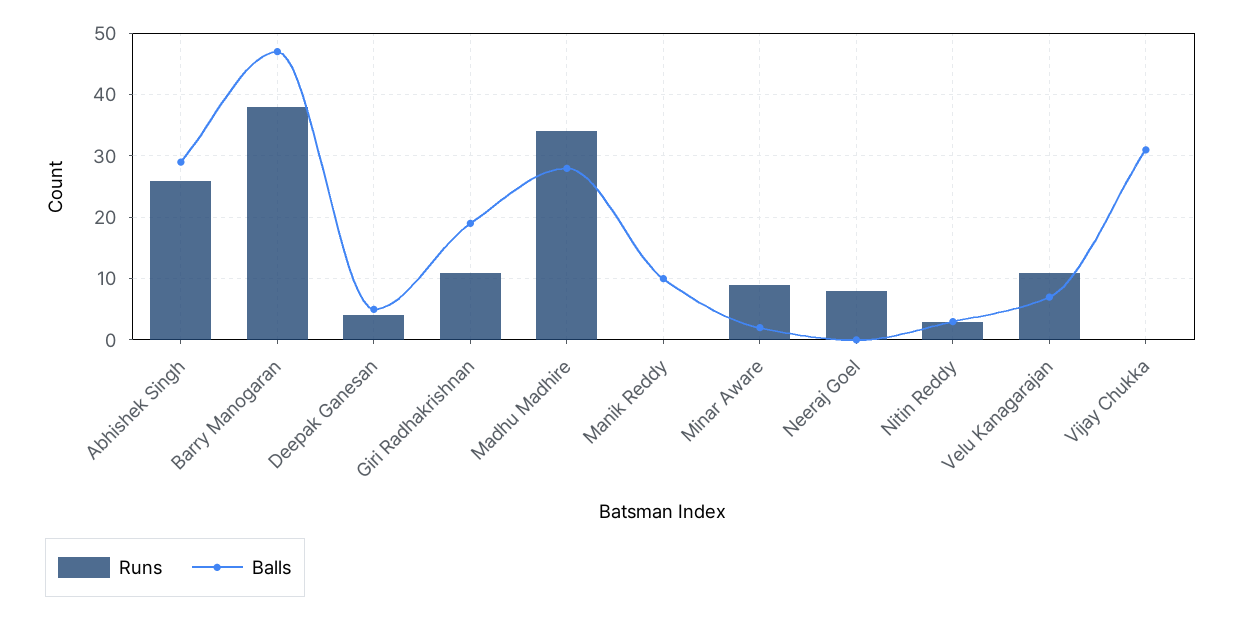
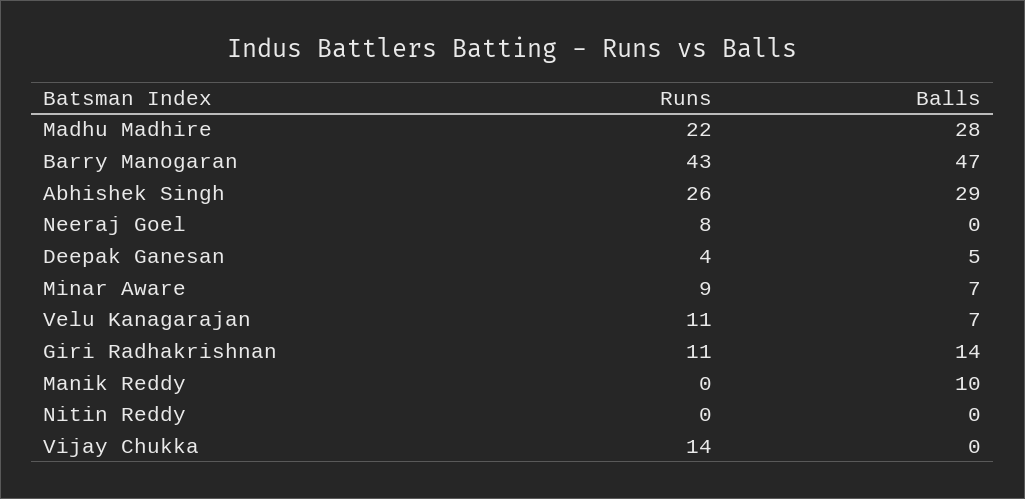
  {
    "Runs": {
      "Abhishek Singh": 26,
-     "Barry Manogaran": 38,
+     "Barry Manogaran": 43,
      "Deepak Ganesan": 4,
      "Giri Radhakrishnan": 11,
-     "Madhu Madhire": 34,
+     "Madhu Madhire": 22,
      "Manik Reddy": 0,
      "Minar Aware": 9,
      "Neeraj Goel": 8,
-     "Nitin Reddy": 3,
+     "Nitin Reddy": 0,
      "Velu Kanagarajan": 11,
-     "Vijay Chukka": 0
+     "Vijay Chukka": 14
    },
    "Balls": {
      "Abhishek Singh": 29,
      "Barry Manogaran": 47,
      "Deepak Ganesan": 5,
-     "Giri Radhakrishnan": 19,
+     "Giri Radhakrishnan": 14,
      "Madhu Madhire": 28,
      "Manik Reddy": 10,
-     "Minar Aware": 2,
+     "Minar Aware": 7,
      "Neeraj Goel": 0,
-     "Nitin Reddy": 3,
+     "Nitin Reddy": 0,
      "Velu Kanagarajan": 7,
-     "Vijay Chukka": 31
+     "Vijay Chukka": 0
    }
  }

